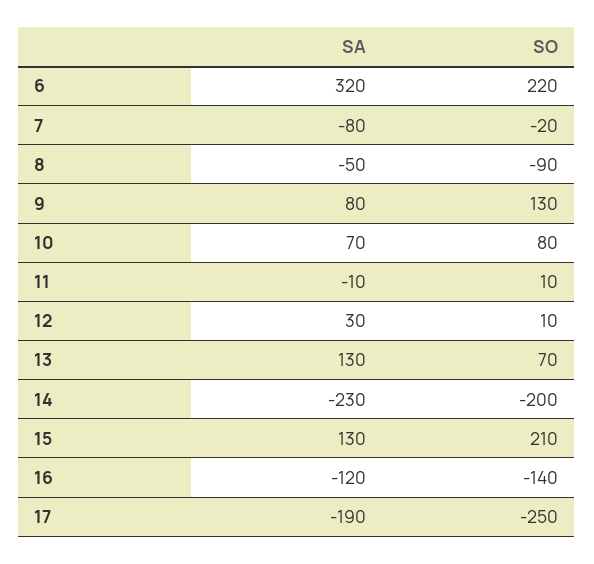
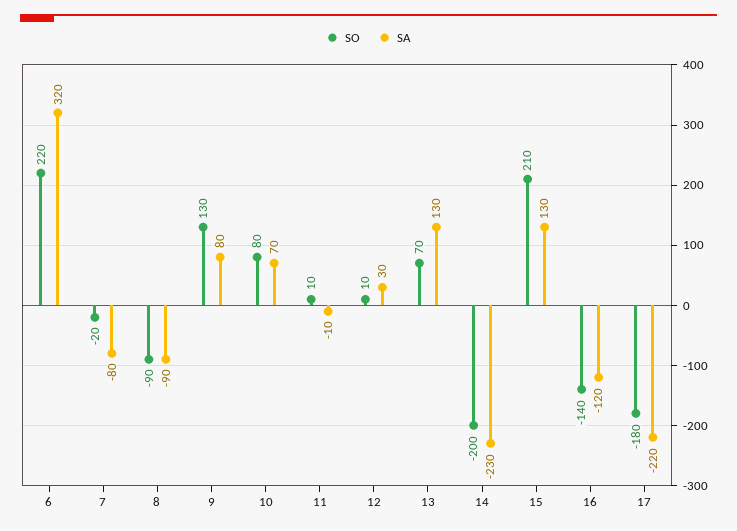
  {
    "SA": {
      "6": 320,
      "7": -80,
-     "8": -50,
+     "8": -90,
      "9": 80,
      "10": 70,
      "11": -10,
      "12": 30,
      "13": 130,
      "14": -230,
      "15": 130,
      "16": -120,
-     "17": -190
+     "17": -220
    },
    "SO": {
      "6": 220,
      "7": -20,
      "8": -90,
      "9": 130,
      "10": 80,
      "11": 10,
      "12": 10,
      "13": 70,
      "14": -200,
      "15": 210,
      "16": -140,
-     "17": -250
+     "17": -180
    }
  }

